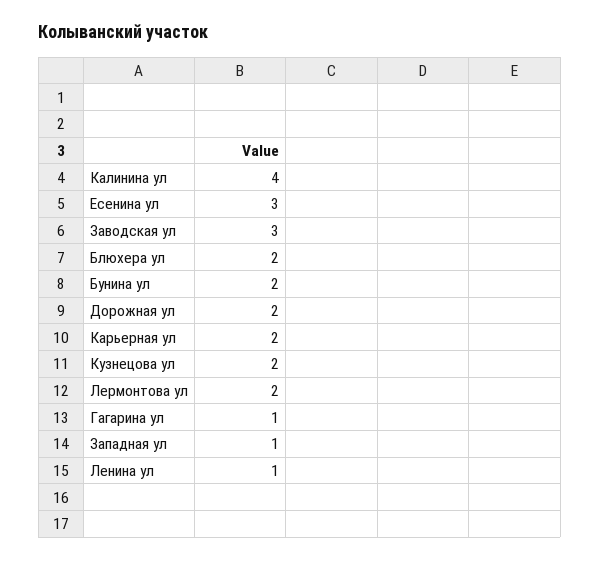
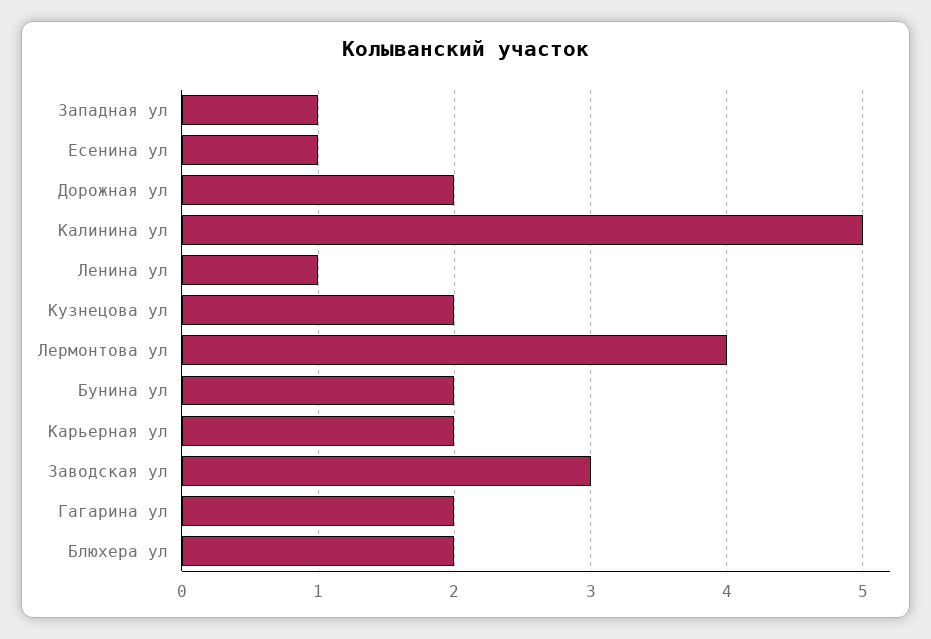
  {
-   "Калинина ул": 4,
+   "Калинина ул": 5,
-   "Есенина ул": 3,
+   "Есенина ул": 1,
    "Заводская ул": 3,
    "Блюхера ул": 2,
    "Бунина ул": 2,
    "Дорожная ул": 2,
    "Карьерная ул": 2,
    "Кузнецова ул": 2,
-   "Лермонтова ул": 2,
+   "Лермонтова ул": 4,
-   "Гагарина ул": 1,
+   "Гагарина ул": 2,
    "Западная ул": 1,
    "Ленина ул": 1
  }

